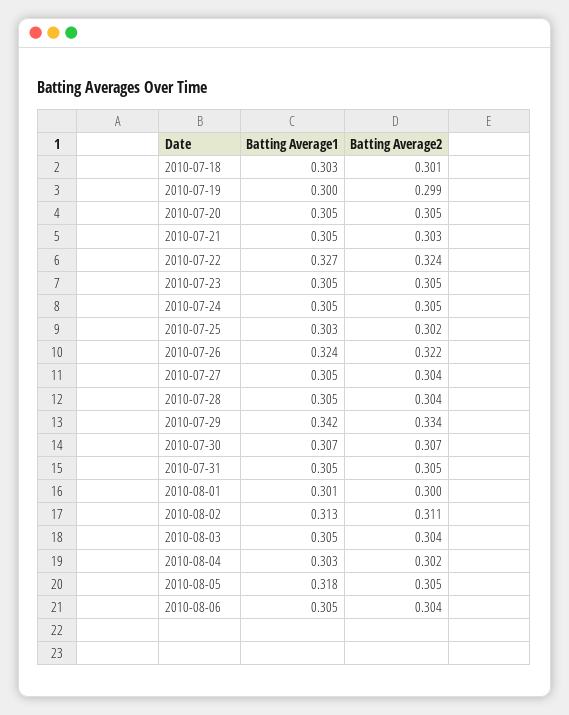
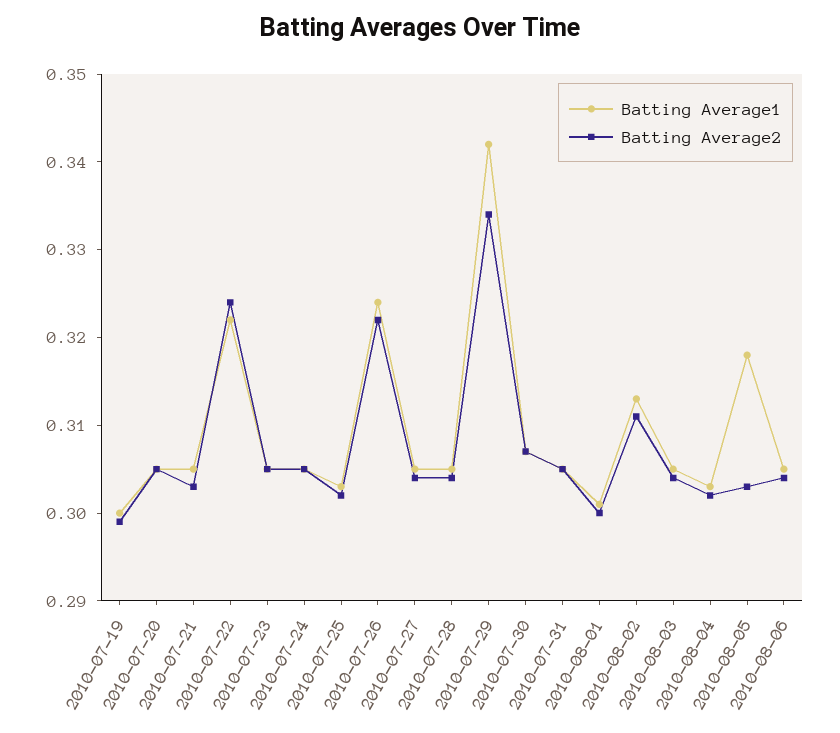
  {
    "Batting Average1": {
-     "2010-07-18": 0.303,
      "2010-07-19": 0.3,
      "2010-07-20": 0.305,
      "2010-07-21": 0.305,
-     "2010-07-22": 0.327,
+     "2010-07-22": 0.322,
      "2010-07-23": 0.305,
      "2010-07-24": 0.305,
      "2010-07-25": 0.303,
      "2010-07-26": 0.324,
      "2010-07-27": 0.305,
      "2010-07-28": 0.305,
      "2010-07-29": 0.342,
      "2010-07-30": 0.307,
      "2010-07-31": 0.305,
      "2010-08-01": 0.301,
      "2010-08-02": 0.313,
      "2010-08-03": 0.305,
      "2010-08-04": 0.303,
      "2010-08-05": 0.318,
      "2010-08-06": 0.305
    },
    "Batting Average2": {
-     "2010-07-18": 0.301,
      "2010-07-19": 0.299,
      "2010-07-20": 0.305,
      "2010-07-21": 0.303,
      "2010-07-22": 0.324,
      "2010-07-23": 0.305,
      "2010-07-24": 0.305,
      "2010-07-25": 0.302,
      "2010-07-26": 0.322,
      "2010-07-27": 0.304,
      "2010-07-28": 0.304,
      "2010-07-29": 0.334,
      "2010-07-30": 0.307,
      "2010-07-31": 0.305,
      "2010-08-01": 0.3,
      "2010-08-02": 0.311,
      "2010-08-03": 0.304,
      "2010-08-04": 0.302,
-     "2010-08-05": 0.305,
+     "2010-08-05": 0.303,
      "2010-08-06": 0.304
    }
  }

